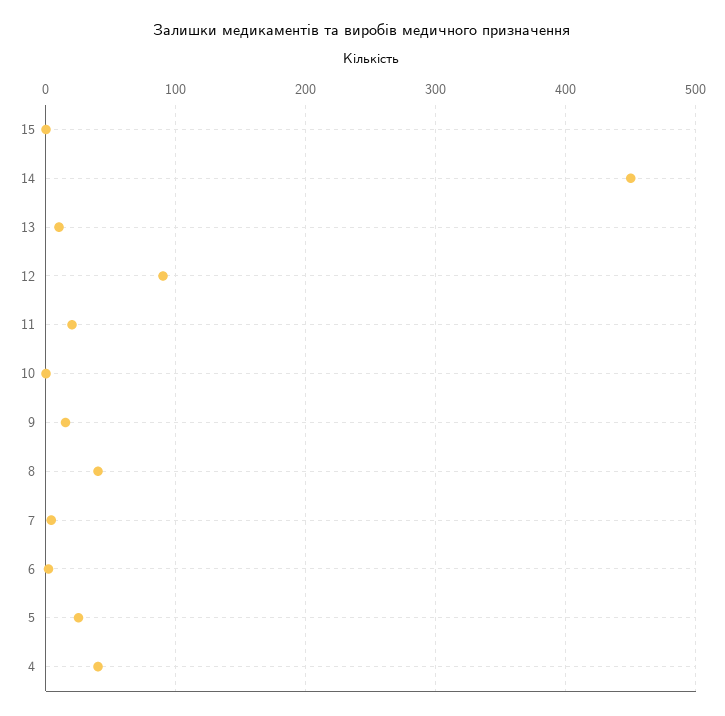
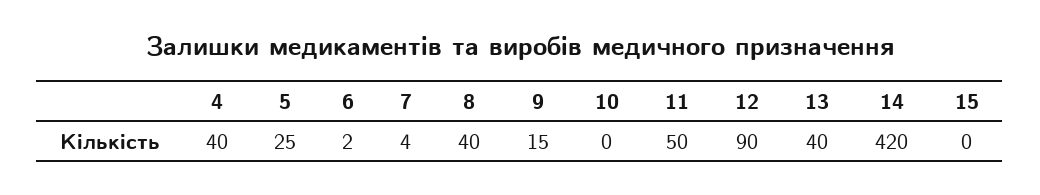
  {
    "15": 0,
-   "14": 450,
+   "14": 420,
-   "13": 10,
+   "13": 40,
    "12": 90,
-   "11": 20,
+   "11": 50,
    "10": 0,
    "9": 15,
    "8": 40,
    "7": 4,
    "6": 2,
    "5": 25,
    "4": 40
  }

